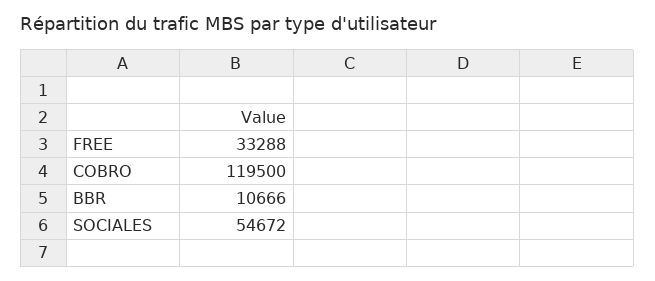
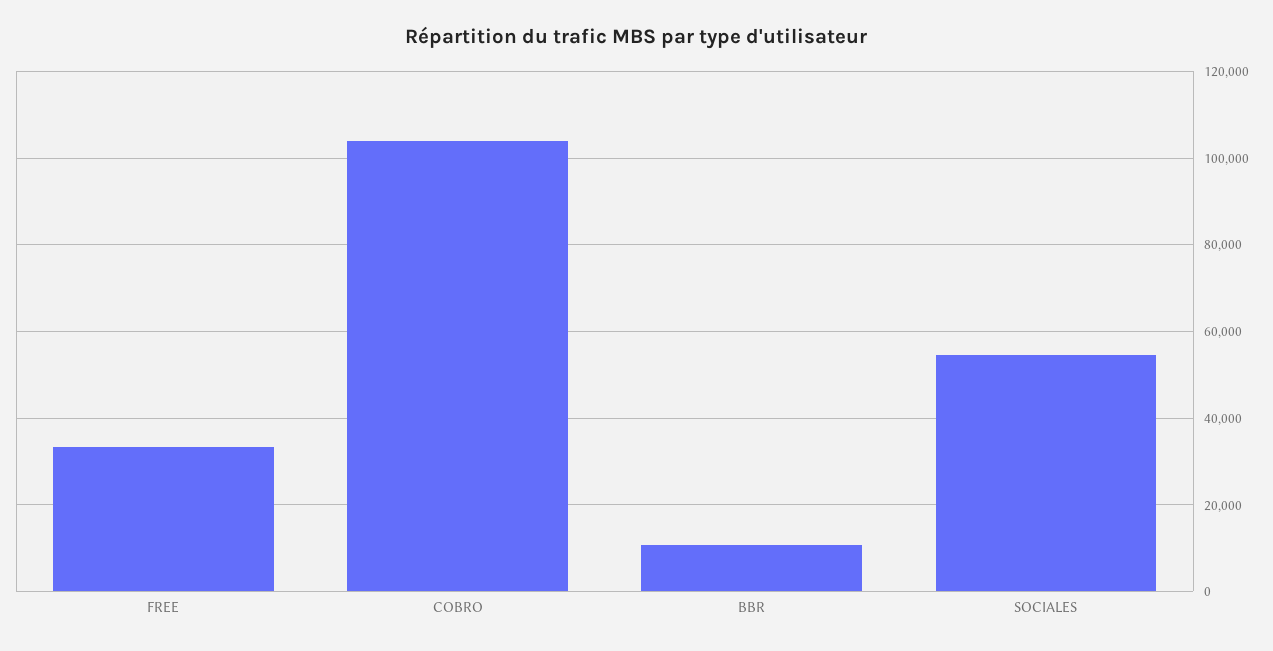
  {
    "FREE": 33288,
-   "COBRO": 119500,
+   "COBRO": 104000,
    "BBR": 10666,
    "SOCIALES": 54672
  }

